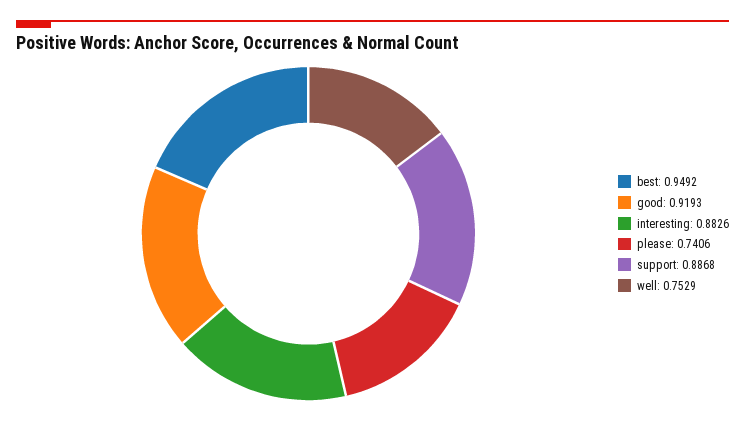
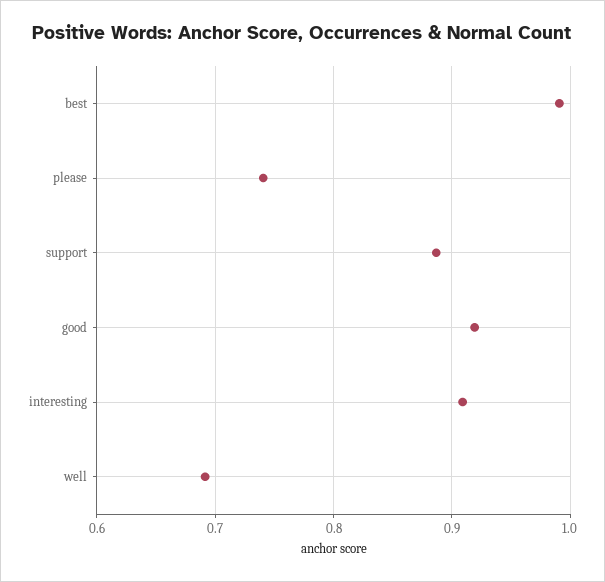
  {
-   "best": 0.9492,
+   "best": 0.99,
    "good": 0.9193,
-   "interesting": 0.8826,
+   "interesting": 0.91,
    "please": 0.7406,
    "support": 0.8868,
-   "well": 0.7529
+   "well": 0.69
  }

